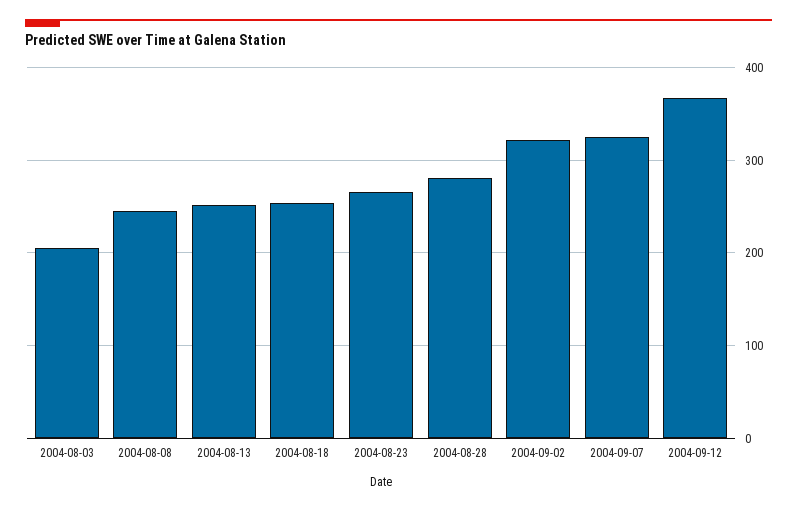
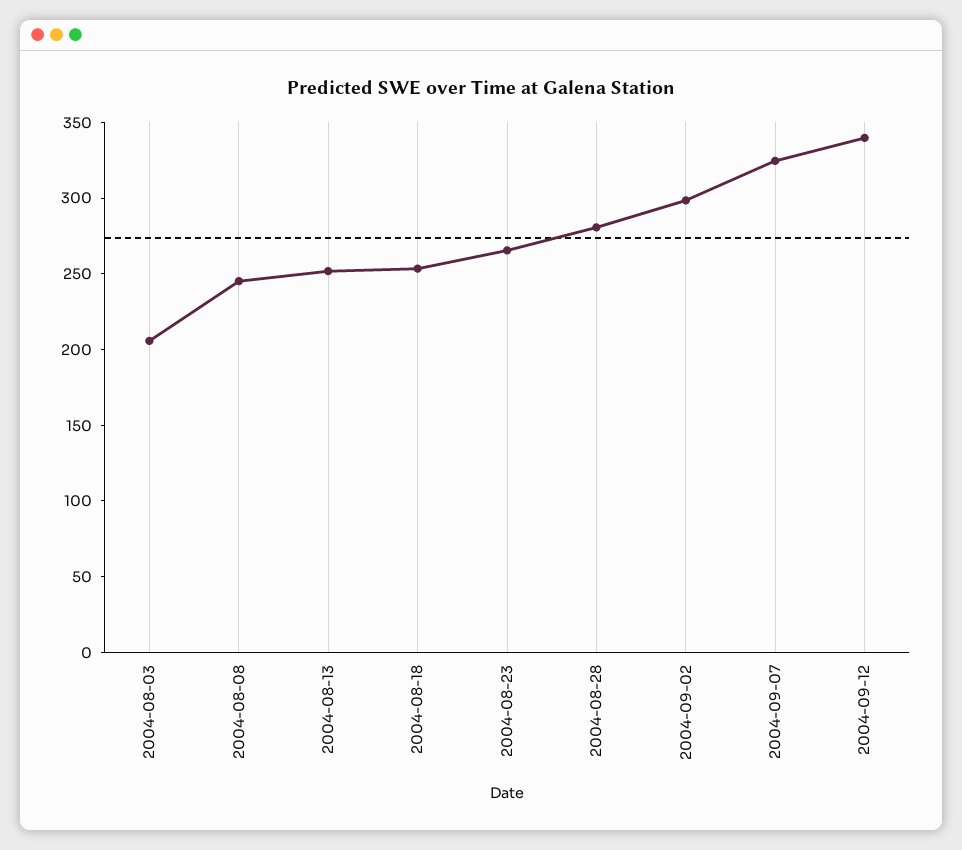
  {
    "2004-08-03": 210,
    "2004-08-08": 250,
    "2004-08-13": 250,
    "2004-08-18": 250,
    "2004-08-23": 270,
    "2004-08-28": 280,
-   "2004-09-02": 320,
+   "2004-09-02": 300,
    "2004-09-07": 320,
-   "2004-09-12": 370
+   "2004-09-12": 340
  }

